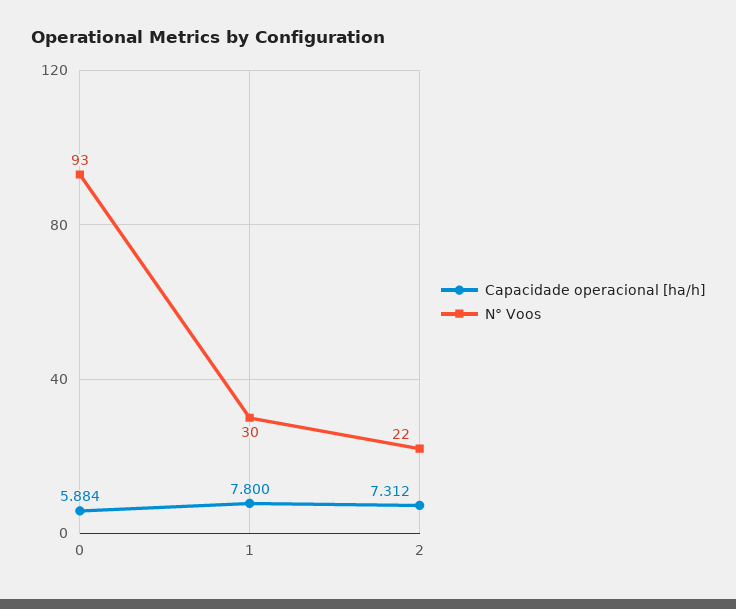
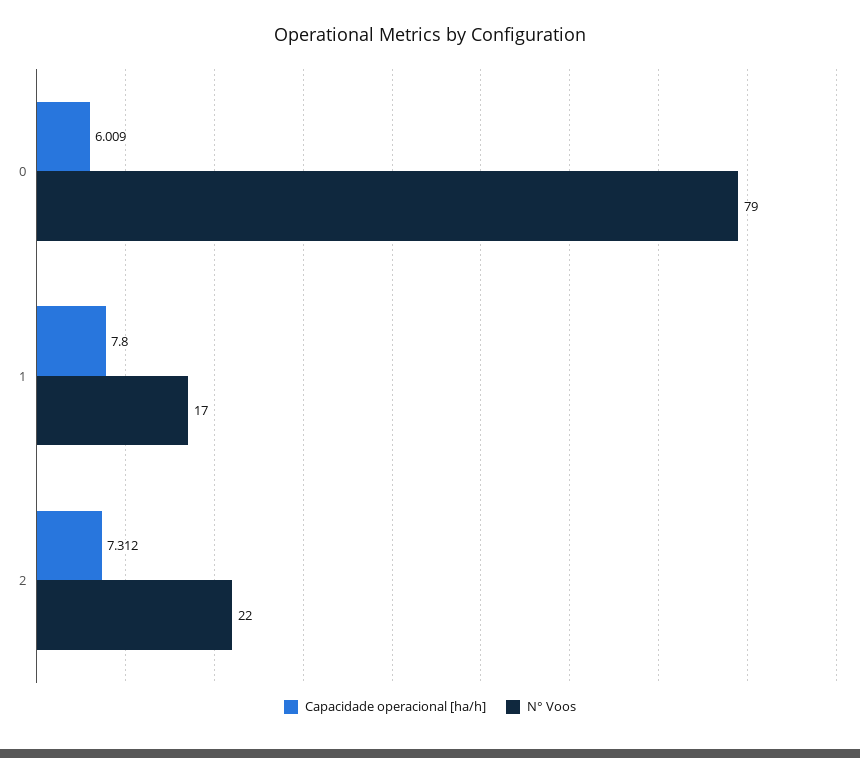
  {
    "Capacidade operacional [ha/h]": {
-     "0": 5.884,
+     "0": 6.009,
      "1": 7.8,
      "2": 7.312
    },
    "N° Voos": {
-     "0": 93,
+     "0": 79,
-     "1": 30,
+     "1": 17,
      "2": 22
    }
  }

